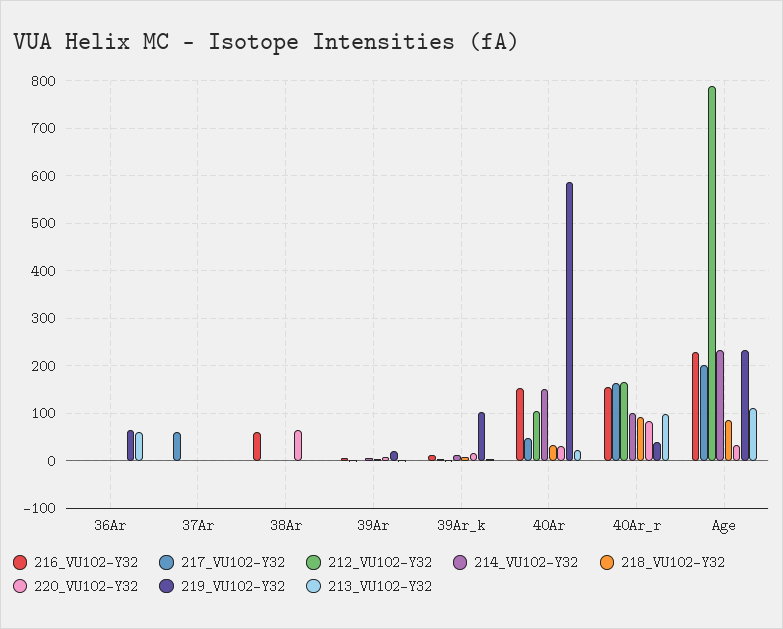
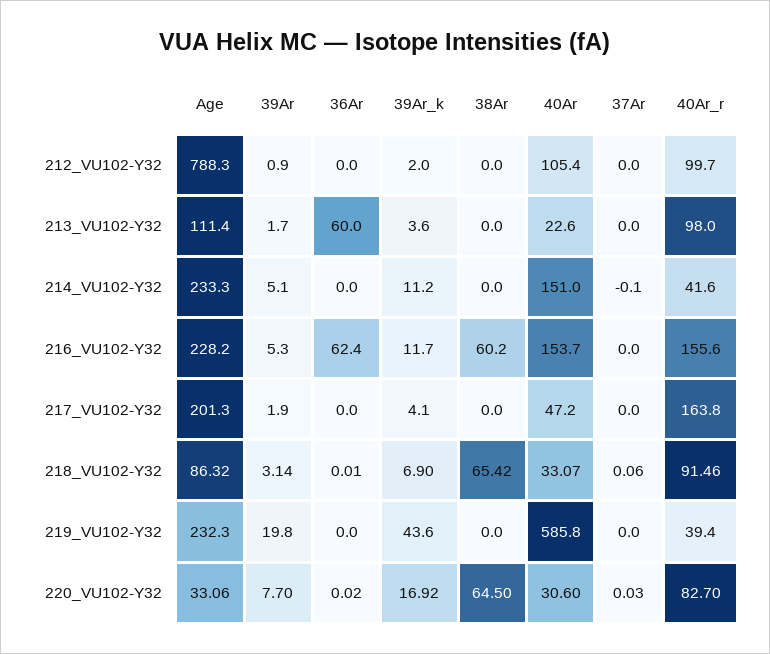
  {
    "216_VU102-Y32": {
-     "36Ar": 0,
+     "36Ar": 62.4,
      "37Ar": 0,
      "38Ar": 60.2,
      "39Ar": 5.3,
      "39Ar_k": 11.7,
      "40Ar": 153.7,
      "40Ar_r": 155.6,
      "Age": 228.2
    },
    "217_VU102-Y32": {
      "36Ar": 0,
-     "37Ar": 60,
+     "37Ar": 0,
      "38Ar": 0,
      "39Ar": 1.9,
      "39Ar_k": 4.1,
      "40Ar": 47.2,
      "40Ar_r": 163.8,
      "Age": 201.3
    },
    "212_VU102-Y32": {
      "36Ar": 0,
      "37Ar": 0,
      "38Ar": 0,
      "39Ar": 0.9,
      "39Ar_k": 2,
      "40Ar": 105.4,
-     "40Ar_r": 160,
+     "40Ar_r": 99.7,
      "Age": 788.3
    },
    "214_VU102-Y32": {
      "36Ar": 0,
      "37Ar": -0.1,
      "38Ar": 0,
      "39Ar": 5.1,
      "39Ar_k": 11.2,
      "40Ar": 151,
-     "40Ar_r": 100,
+     "40Ar_r": 41.6,
      "Age": 233.3
    },
    "218_VU102-Y32": {
      "36Ar": 0.01,
      "37Ar": 0.06,
-     "38Ar": 0,
+     "38Ar": 65.42,
      "39Ar": 3.14,
      "39Ar_k": 6.9,
      "40Ar": 33.07,
      "40Ar_r": 91.46,
      "Age": 86.32
    },
    "220_VU102-Y32": {
      "36Ar": 0.02,
      "37Ar": 0.03,
      "38Ar": 64.5,
      "39Ar": 7.7,
      "39Ar_k": 16.92,
      "40Ar": 30.6,
      "40Ar_r": 82.7,
      "Age": 33.06
    },
    "219_VU102-Y32": {
-     "36Ar": 60,
+     "36Ar": 0,
      "37Ar": 0,
      "38Ar": 0,
      "39Ar": 19.8,
-     "39Ar_k": 100,
+     "39Ar_k": 43.6,
      "40Ar": 585.8,
      "40Ar_r": 39.4,
      "Age": 232.3
    },
    "213_VU102-Y32": {
      "36Ar": 60,
      "37Ar": 0,
      "38Ar": 0,
      "39Ar": 1.7,
      "39Ar_k": 3.6,
      "40Ar": 22.6,
      "40Ar_r": 98,
      "Age": 111.4
    }
  }

